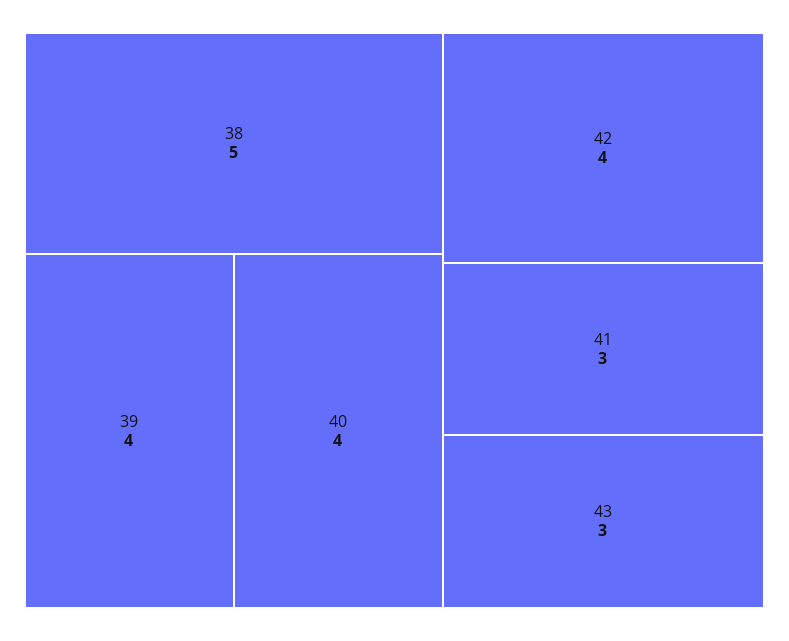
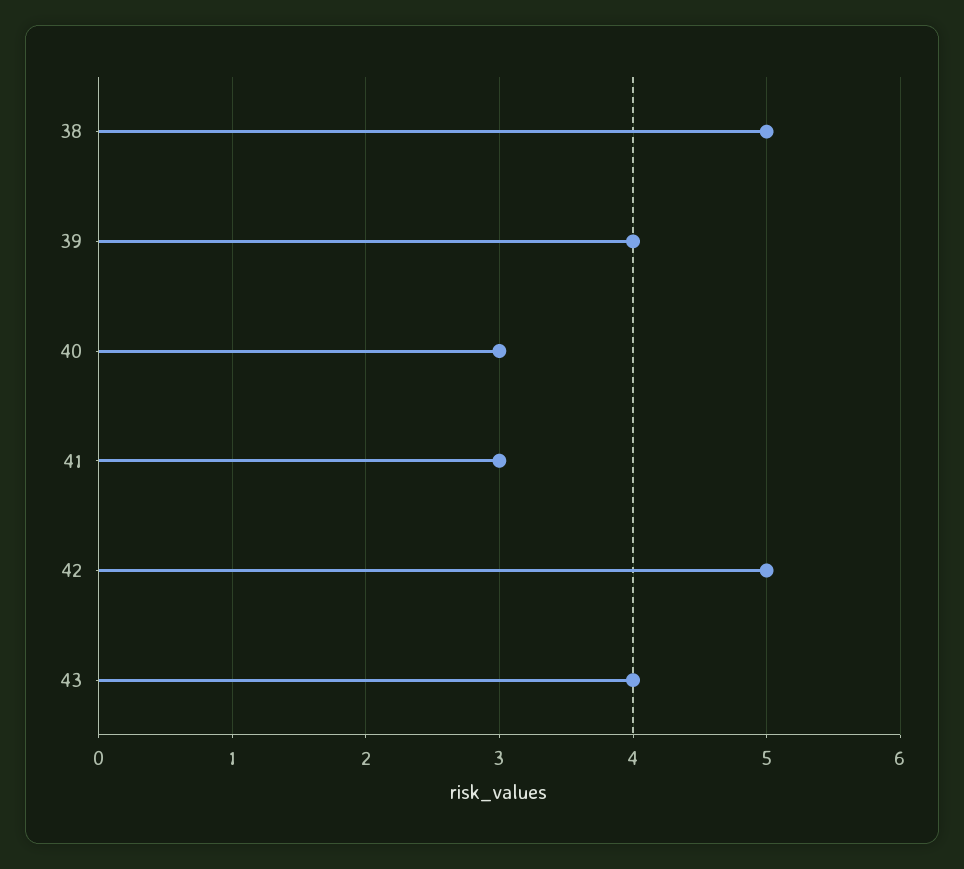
  {
    "38": 5,
    "39": 4,
-   "40": 4,
+   "40": 3,
-   "42": 4,
+   "42": 5,
    "41": 3,
-   "43": 3
+   "43": 4
  }

